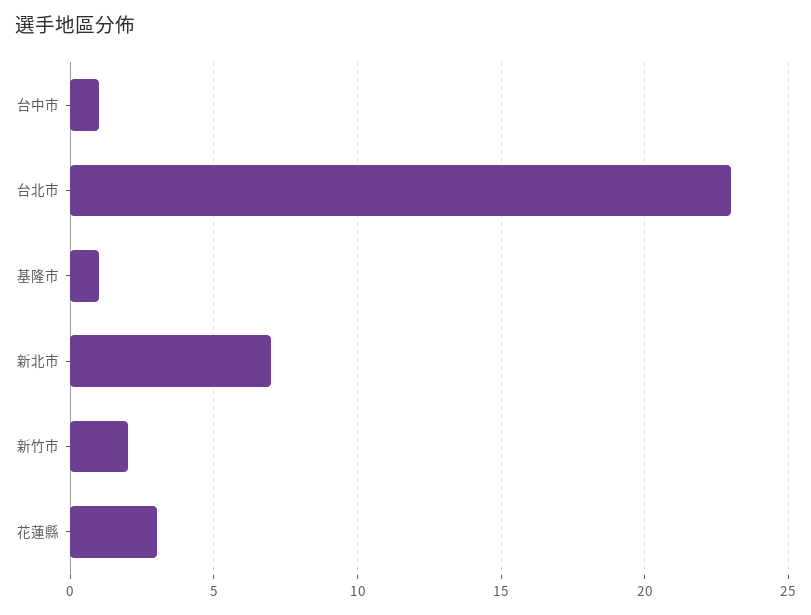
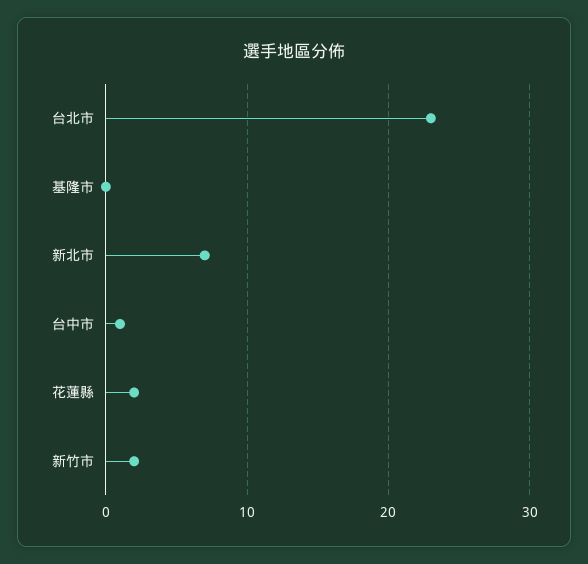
  {
    "台中市": 1,
    "台北市": 23,
-   "基隆市": 1,
+   "基隆市": 0,
    "新北市": 7,
    "新竹市": 2,
-   "花蓮縣": 3
+   "花蓮縣": 2
  }

